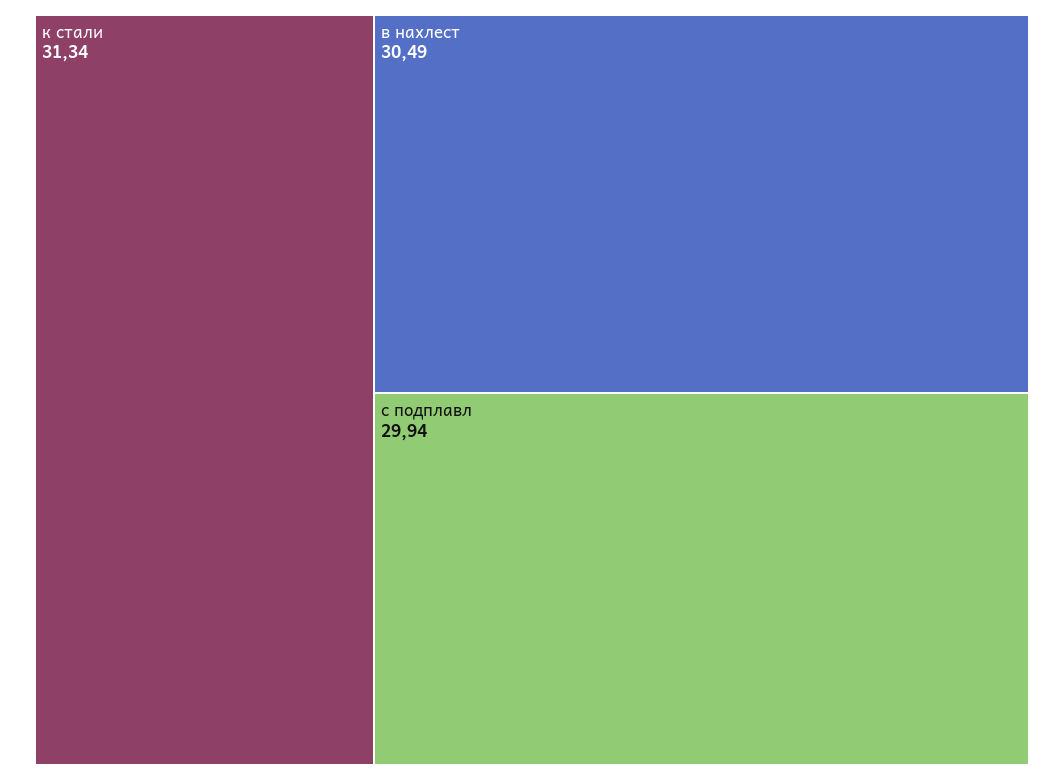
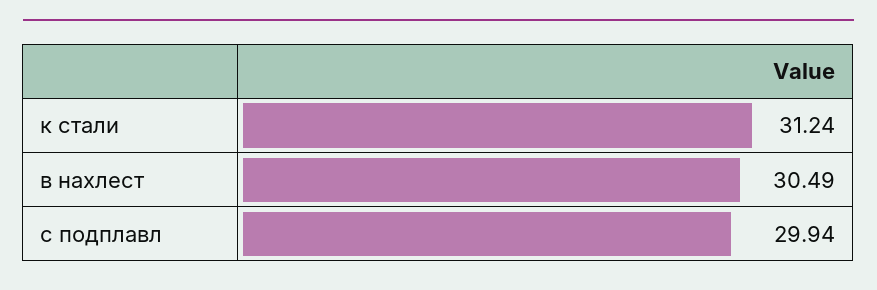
  {
-   "к стали": 31.34,
+   "к стали": 31.24,
    "в нахлест": 30.49,
    "с подплавл": 29.94
  }

